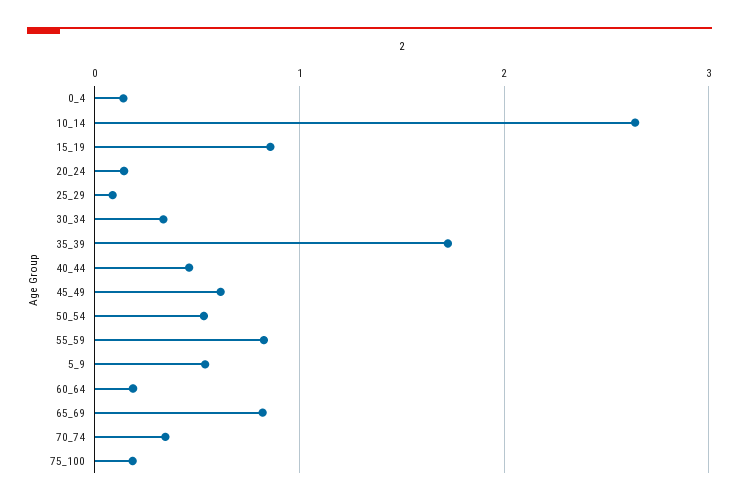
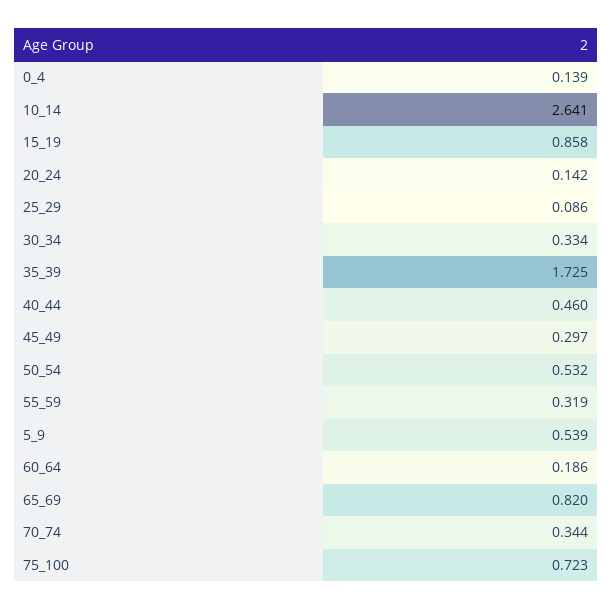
  {
    "0_4": 0.139,
    "10_14": 2.641,
    "15_19": 0.858,
    "20_24": 0.142,
    "25_29": 0.086,
    "30_34": 0.334,
    "35_39": 1.725,
    "40_44": 0.46,
-   "45_49": 0.6,
+   "45_49": 0.297,
    "50_54": 0.532,
-   "55_59": 0.8,
+   "55_59": 0.319,
    "5_9": 0.539,
    "60_64": 0.186,
    "65_69": 0.82,
    "70_74": 0.344,
-   "75_100": 0.2
+   "75_100": 0.723
  }

